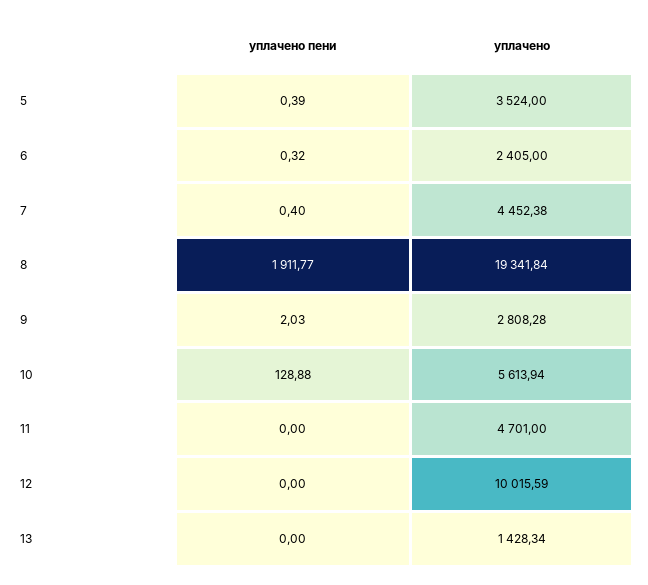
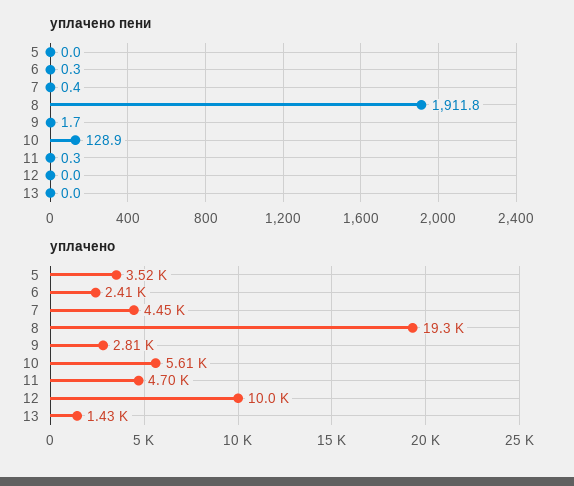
  {
    "уплачено пени": {
-     "5": 0.39,
+     "5": 0,
      "6": 0.32,
      "7": 0.4,
      "8": 1911.77,
-     "9": 2.03,
+     "9": 1.7,
      "10": 128.88,
-     "11": 0,
+     "11": 0.3,
      "12": 0,
      "13": 0
    },
    "уплачено": {
      "5": 3524,
      "6": 2405,
      "7": 4452.38,
      "8": 19341.84,
      "9": 2808.28,
      "10": 5613.94,
      "11": 4701,
      "12": 10015.59,
      "13": 1428.34
    }
  }

